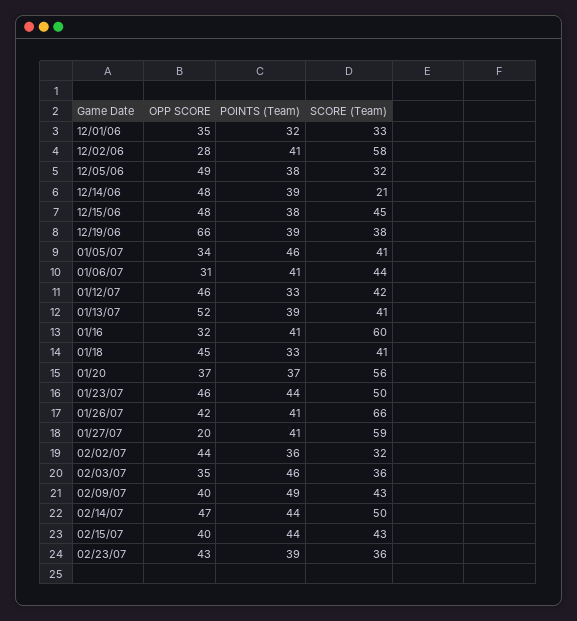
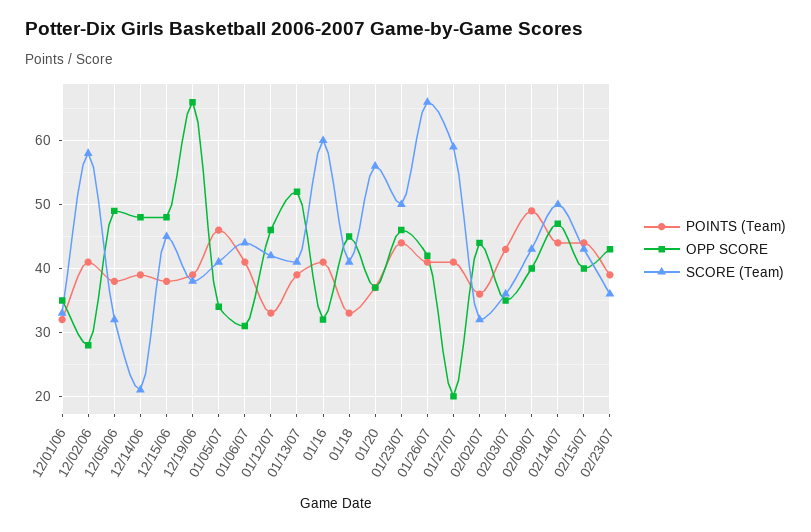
  {
    "OPP SCORE": {
      "12/01/06": 35,
      "12/02/06": 28,
      "12/05/06": 49,
      "12/14/06": 48,
      "12/15/06": 48,
      "12/19/06": 66,
      "01/05/07": 34,
      "01/06/07": 31,
      "01/12/07": 46,
      "01/13/07": 52,
      "01/16": 32,
      "01/18": 45,
      "01/20": 37,
      "01/23/07": 46,
      "01/26/07": 42,
      "01/27/07": 20,
      "02/02/07": 44,
      "02/03/07": 35,
      "02/09/07": 40,
      "02/14/07": 47,
      "02/15/07": 40,
      "02/23/07": 43
    },
    "POINTS (Team)": {
      "12/01/06": 32,
      "12/02/06": 41,
      "12/05/06": 38,
      "12/14/06": 39,
      "12/15/06": 38,
      "12/19/06": 39,
      "01/05/07": 46,
      "01/06/07": 41,
      "01/12/07": 33,
      "01/13/07": 39,
      "01/16": 41,
      "01/18": 33,
      "01/20": 37,
      "01/23/07": 44,
      "01/26/07": 41,
      "01/27/07": 41,
      "02/02/07": 36,
-     "02/03/07": 46,
+     "02/03/07": 43,
      "02/09/07": 49,
      "02/14/07": 44,
      "02/15/07": 44,
      "02/23/07": 39
    },
    "SCORE (Team)": {
      "12/01/06": 33,
      "12/02/06": 58,
      "12/05/06": 32,
      "12/14/06": 21,
      "12/15/06": 45,
      "12/19/06": 38,
      "01/05/07": 41,
      "01/06/07": 44,
      "01/12/07": 42,
      "01/13/07": 41,
      "01/16": 60,
      "01/18": 41,
      "01/20": 56,
      "01/23/07": 50,
      "01/26/07": 66,
      "01/27/07": 59,
      "02/02/07": 32,
      "02/03/07": 36,
      "02/09/07": 43,
      "02/14/07": 50,
      "02/15/07": 43,
      "02/23/07": 36
    }
  }

